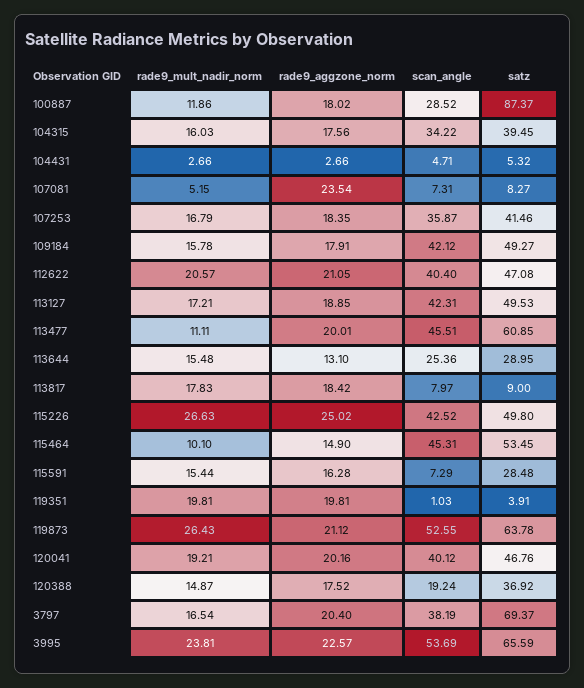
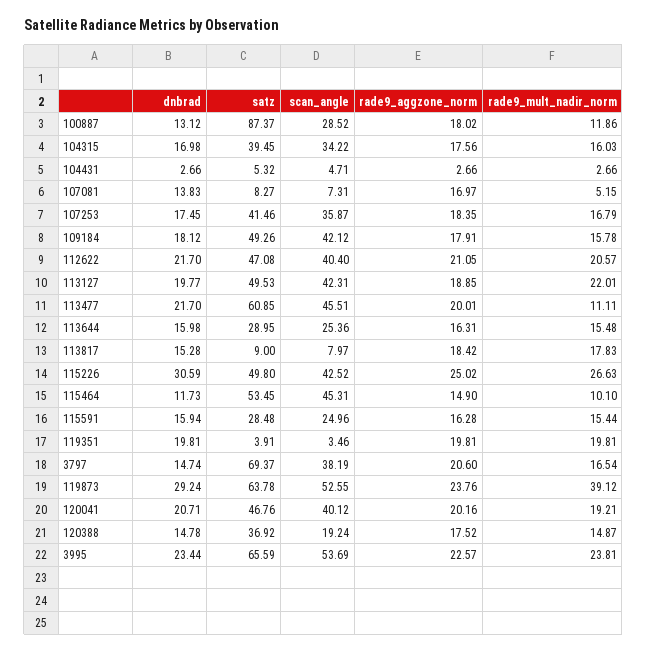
  {
    "rade9_mult_nadir_norm": {
      "100887": 11.86,
      "104315": 16.03,
      "104431": 2.66,
      "107081": 5.15,
      "107253": 16.79,
      "109184": 15.78,
      "112622": 20.57,
-     "113127": 17.21,
+     "113127": 22.01,
      "113477": 11.11,
      "113644": 15.48,
      "113817": 17.83,
      "115226": 26.63,
      "115464": 10.1,
      "115591": 15.44,
      "119351": 19.81,
-     "119873": 26.43,
+     "119873": 39.12,
      "120041": 19.21,
      "120388": 14.87,
      "3797": 16.54,
      "3995": 23.81
    },
    "rade9_aggzone_norm": {
      "100887": 18.02,
      "104315": 17.56,
      "104431": 2.66,
-     "107081": 23.54,
+     "107081": 16.97,
      "107253": 18.35,
      "109184": 17.91,
      "112622": 21.05,
      "113127": 18.85,
      "113477": 20.01,
-     "113644": 13.1,
+     "113644": 16.31,
      "113817": 18.42,
      "115226": 25.02,
      "115464": 14.9,
      "115591": 16.28,
      "119351": 19.81,
-     "119873": 21.12,
+     "119873": 23.76,
      "120041": 20.16,
      "120388": 17.52,
-     "3797": 20.4,
+     "3797": 20.6,
      "3995": 22.57
    },
    "scan_angle": {
      "100887": 28.52,
      "104315": 34.22,
      "104431": 4.71,
      "107081": 7.31,
      "107253": 35.87,
      "109184": 42.12,
      "112622": 40.4,
      "113127": 42.31,
      "113477": 45.51,
      "113644": 25.36,
      "113817": 7.97,
      "115226": 42.52,
      "115464": 45.31,
-     "115591": 7.29,
+     "115591": 24.96,
-     "119351": 1.03,
+     "119351": 3.46,
      "119873": 52.55,
      "120041": 40.12,
      "120388": 19.24,
      "3797": 38.19,
      "3995": 53.69
    },
    "satz": {
      "100887": 87.37,
      "104315": 39.45,
      "104431": 5.32,
      "107081": 8.27,
      "107253": 41.46,
-     "109184": 49.27,
+     "109184": 49.26,
      "112622": 47.08,
      "113127": 49.53,
      "113477": 60.85,
      "113644": 28.95,
      "113817": 9,
      "115226": 49.8,
      "115464": 53.45,
      "115591": 28.48,
      "119351": 3.91,
      "119873": 63.78,
      "120041": 46.76,
      "120388": 36.92,
      "3797": 69.37,
      "3995": 65.59
-   }
+   },
+   "dnbrad": {
+     "100887": 13.12,
+     "104315": 16.98,
+     "104431": 2.66,
+     "107081": 13.83,
+     "107253": 17.45,
+     "109184": 18.12,
+     "112622": 21.7,
+     "113127": 19.77,
+     "113477": 21.7,
+     "113644": 15.98,
+     "113817": 15.28,
+     "115226": 30.59,
+     "115464": 11.73,
+     "115591": 15.94,
+     "119351": 19.81,
+     "3797": 14.74,
+     "119873": 29.24,
+     "120041": 20.71,
+     "120388": 14.78,
+     "3995": 23.44
+   }
  }

